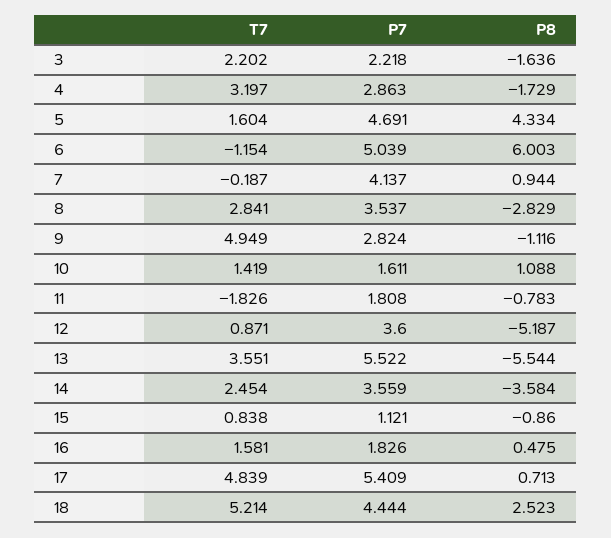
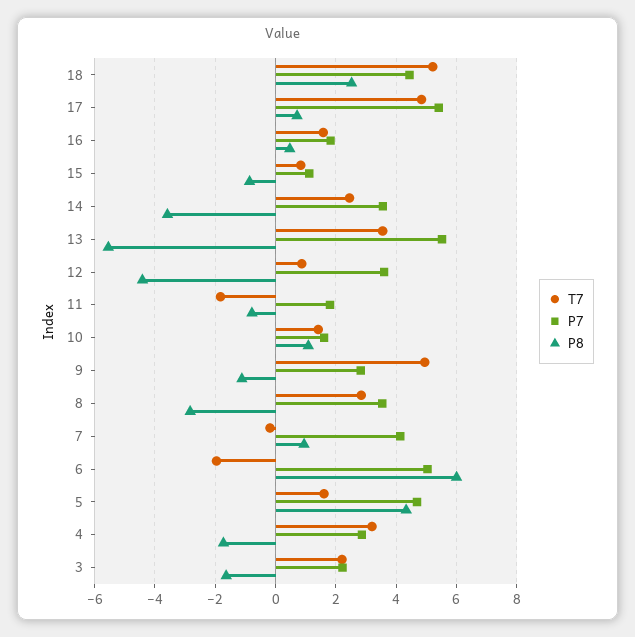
  {
    "T7": {
      "3": 2.202,
      "4": 3.197,
      "5": 1.604,
-     "6": -1.154,
+     "6": -2,
      "7": -0.187,
      "8": 2.841,
      "9": 4.949,
      "10": 1.419,
      "11": -1.826,
      "12": 0.871,
      "13": 3.551,
      "14": 2.454,
      "15": 0.838,
      "16": 1.581,
      "17": 4.839,
      "18": 5.214
    },
    "P7": {
      "3": 2.218,
      "4": 2.863,
      "5": 4.691,
      "6": 5.039,
      "7": 4.137,
      "8": 3.537,
      "9": 2.824,
      "10": 1.611,
      "11": 1.808,
      "12": 3.6,
      "13": 5.522,
      "14": 3.559,
      "15": 1.121,
      "16": 1.826,
      "17": 5.409,
      "18": 4.444
    },
    "P8": {
      "3": -1.636,
      "4": -1.729,
      "5": 4.334,
      "6": 6.003,
      "7": 0.944,
      "8": -2.829,
      "9": -1.116,
      "10": 1.088,
      "11": -0.783,
-     "12": -5.187,
+     "12": -4.4,
      "13": -5.544,
      "14": -3.584,
      "15": -0.86,
      "16": 0.475,
      "17": 0.713,
      "18": 2.523
    }
  }

